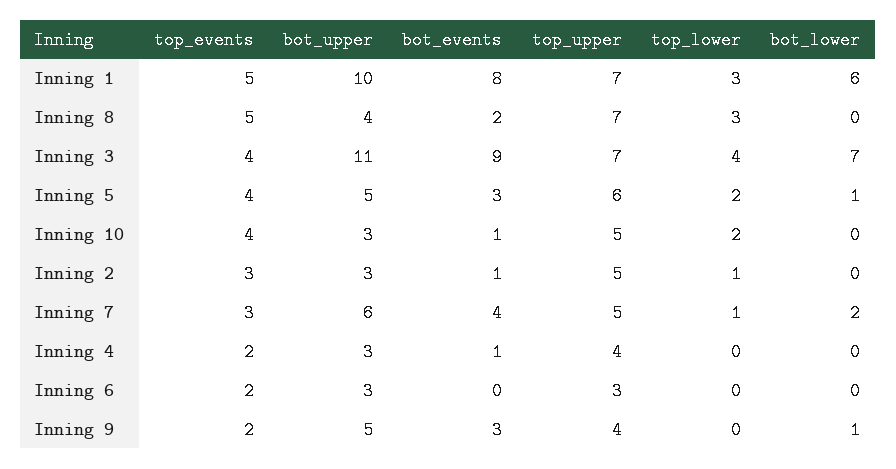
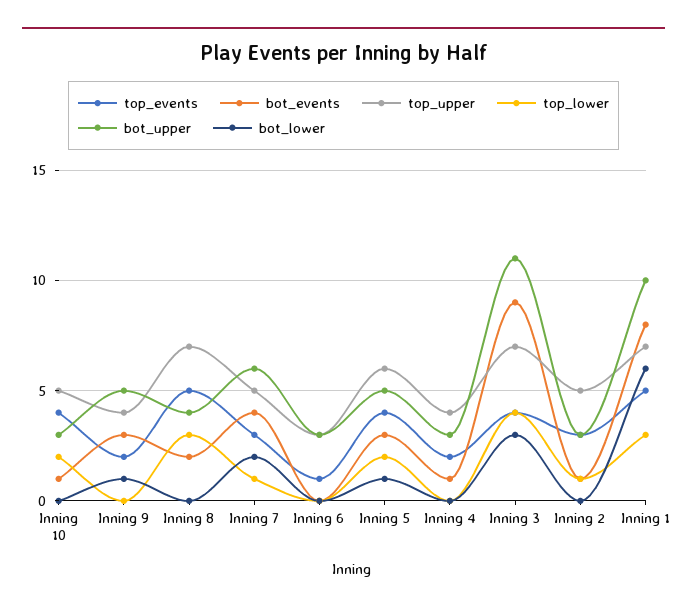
  {
    "top_events": {
      "Inning 1": 5,
      "Inning 8": 5,
      "Inning 3": 4,
      "Inning 5": 4,
      "Inning 10": 4,
      "Inning 2": 3,
      "Inning 7": 3,
      "Inning 4": 2,
-     "Inning 6": 2,
+     "Inning 6": 1,
      "Inning 9": 2
    },
    "bot_upper": {
      "Inning 1": 10,
      "Inning 8": 4,
      "Inning 3": 11,
      "Inning 5": 5,
      "Inning 10": 3,
      "Inning 2": 3,
      "Inning 7": 6,
      "Inning 4": 3,
      "Inning 6": 3,
      "Inning 9": 5
    },
    "bot_events": {
      "Inning 1": 8,
      "Inning 8": 2,
      "Inning 3": 9,
      "Inning 5": 3,
      "Inning 10": 1,
      "Inning 2": 1,
      "Inning 7": 4,
      "Inning 4": 1,
      "Inning 6": 0,
      "Inning 9": 3
    },
    "top_upper": {
      "Inning 1": 7,
      "Inning 8": 7,
      "Inning 3": 7,
      "Inning 5": 6,
      "Inning 10": 5,
      "Inning 2": 5,
      "Inning 7": 5,
      "Inning 4": 4,
      "Inning 6": 3,
      "Inning 9": 4
    },
    "top_lower": {
      "Inning 1": 3,
      "Inning 8": 3,
      "Inning 3": 4,
      "Inning 5": 2,
      "Inning 10": 2,
      "Inning 2": 1,
      "Inning 7": 1,
      "Inning 4": 0,
      "Inning 6": 0,
      "Inning 9": 0
    },
    "bot_lower": {
      "Inning 1": 6,
      "Inning 8": 0,
-     "Inning 3": 7,
+     "Inning 3": 3,
      "Inning 5": 1,
      "Inning 10": 0,
      "Inning 2": 0,
      "Inning 7": 2,
      "Inning 4": 0,
      "Inning 6": 0,
      "Inning 9": 1
    }
  }

